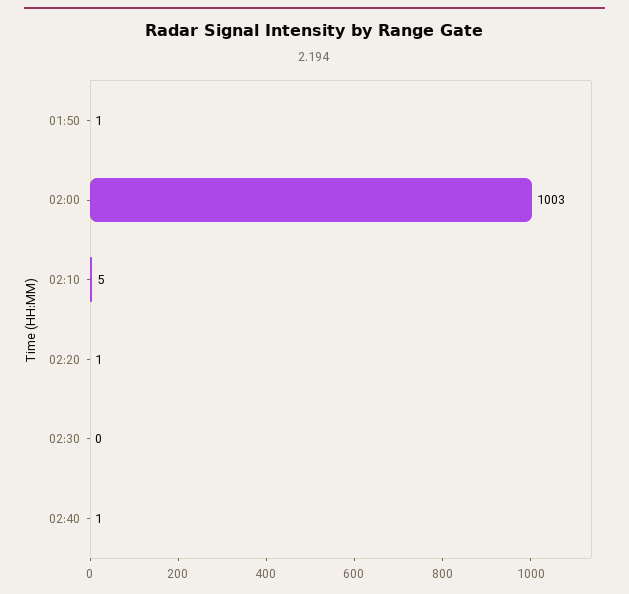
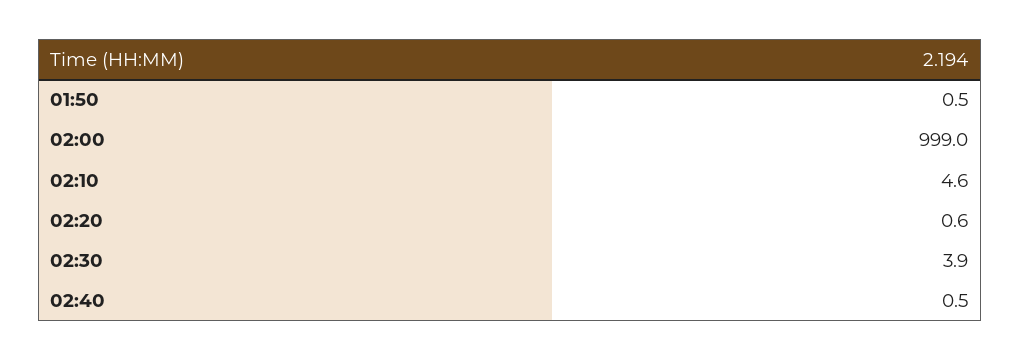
  {
    "01:50": 0.5,
-   "02:00": 1003,
+   "02:00": 999,
    "02:10": 4.6,
    "02:20": 0.6,
-   "02:30": 0,
+   "02:30": 3.9,
    "02:40": 0.5
  }

